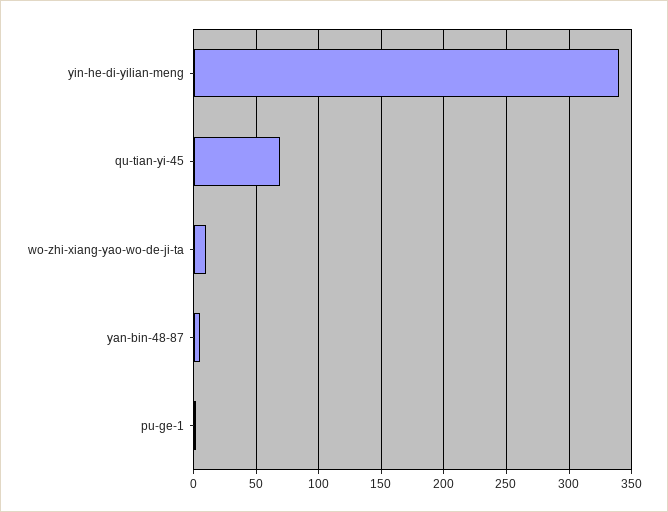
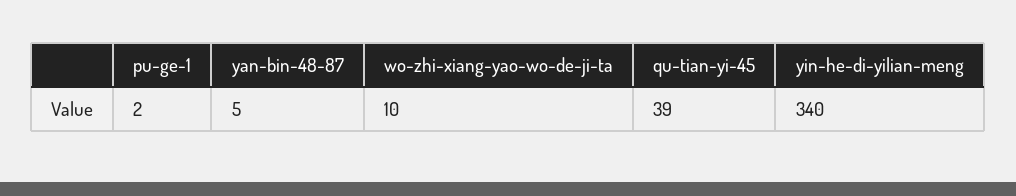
  {
    "yin-he-di-yilian-meng": 340,
-   "qu-tian-yi-45": 70,
+   "qu-tian-yi-45": 39,
    "wo-zhi-xiang-yao-wo-de-ji-ta": 10,
    "yan-bin-48-87": 5,
    "pu-ge-1": 2
  }

